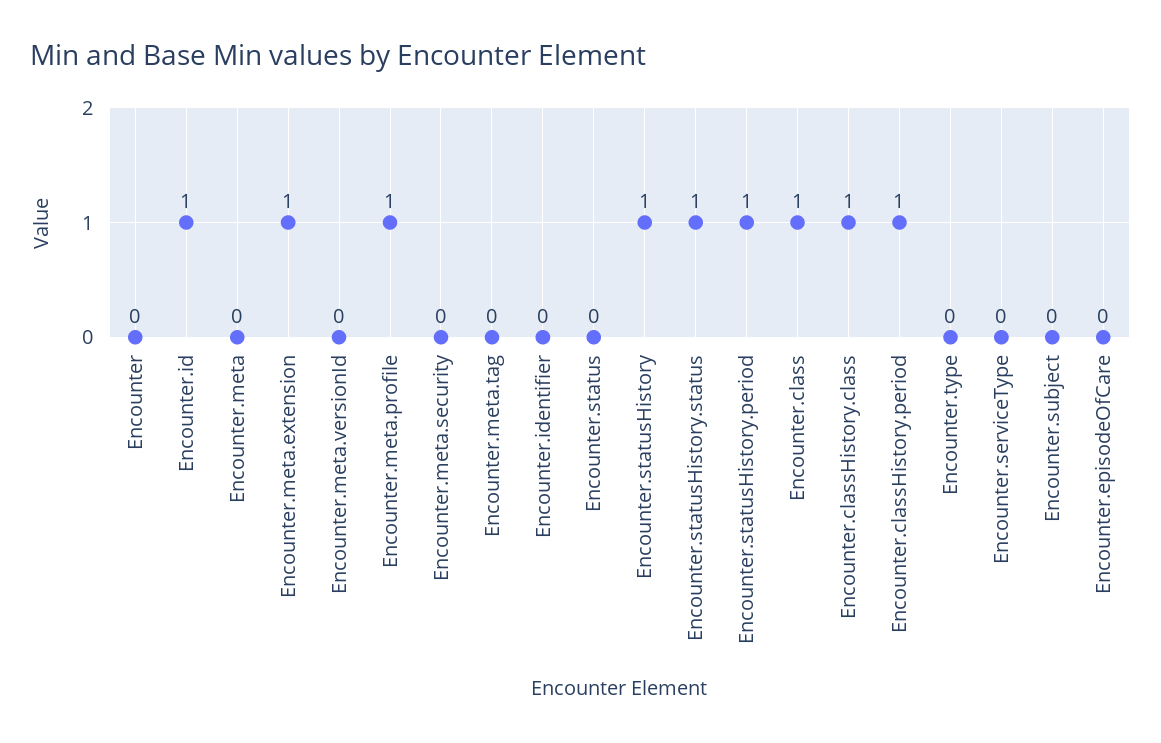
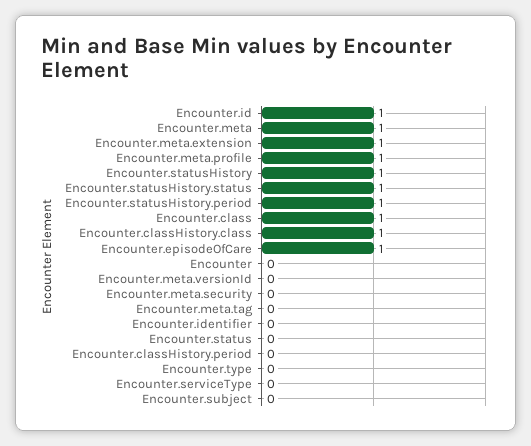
  {
    "Encounter": 0,
    "Encounter.id": 1,
-   "Encounter.meta": 0,
+   "Encounter.meta": 1,
    "Encounter.meta.extension": 1,
    "Encounter.meta.versionId": 0,
    "Encounter.meta.profile": 1,
    "Encounter.meta.security": 0,
    "Encounter.meta.tag": 0,
    "Encounter.identifier": 0,
    "Encounter.status": 0,
    "Encounter.statusHistory": 1,
    "Encounter.statusHistory.status": 1,
    "Encounter.statusHistory.period": 1,
    "Encounter.class": 1,
    "Encounter.classHistory.class": 1,
-   "Encounter.classHistory.period": 1,
+   "Encounter.classHistory.period": 0,
    "Encounter.type": 0,
    "Encounter.serviceType": 0,
    "Encounter.subject": 0,
-   "Encounter.episodeOfCare": 0
+   "Encounter.episodeOfCare": 1
  }

